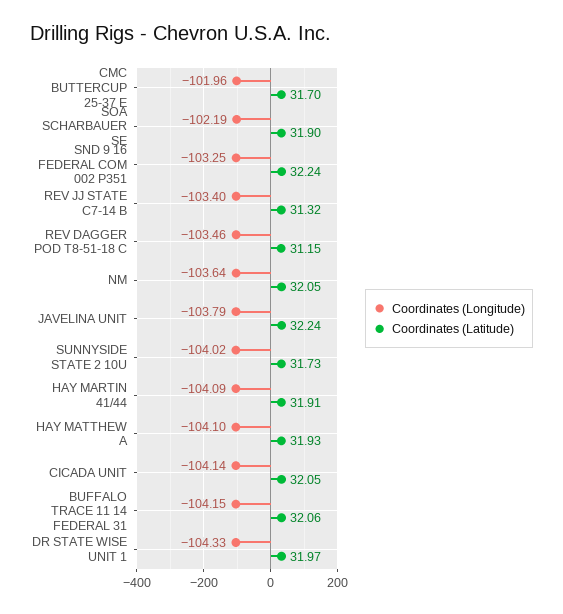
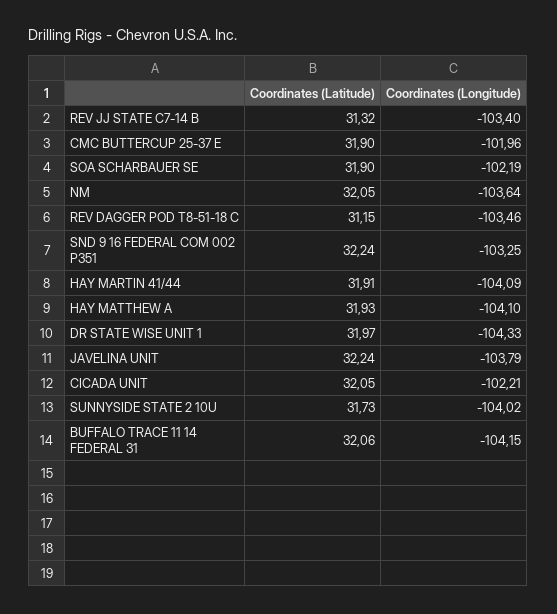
  {
    "Coordinates (Longitude)": {
      "CMC BUTTERCUP 25-37 E": -101.96,
      "SOA SCHARBAUER SE": -102.19,
      "SND 9 16 FEDERAL COM 002 P351": -103.25,
      "REV JJ STATE C7-14 B": -103.4,
      "REV DAGGER POD T8-51-18 C": -103.46,
      "NM": -103.64,
      "JAVELINA UNIT": -103.79,
      "SUNNYSIDE STATE 2 10U": -104.02,
      "HAY MARTIN 41/44": -104.09,
      "HAY MATTHEW A": -104.1,
-     "CICADA UNIT": -104.14,
+     "CICADA UNIT": -102.21,
      "BUFFALO TRACE 11 14 FEDERAL 31": -104.15,
      "DR STATE WISE UNIT 1": -104.33
    },
    "Coordinates (Latitude)": {
-     "CMC BUTTERCUP 25-37 E": 31.7,
+     "CMC BUTTERCUP 25-37 E": 31.9,
      "SOA SCHARBAUER SE": 31.9,
      "SND 9 16 FEDERAL COM 002 P351": 32.24,
      "REV JJ STATE C7-14 B": 31.32,
      "REV DAGGER POD T8-51-18 C": 31.15,
      "NM": 32.05,
      "JAVELINA UNIT": 32.24,
      "SUNNYSIDE STATE 2 10U": 31.73,
      "HAY MARTIN 41/44": 31.91,
      "HAY MATTHEW A": 31.93,
      "CICADA UNIT": 32.05,
      "BUFFALO TRACE 11 14 FEDERAL 31": 32.06,
      "DR STATE WISE UNIT 1": 31.97
    }
  }

